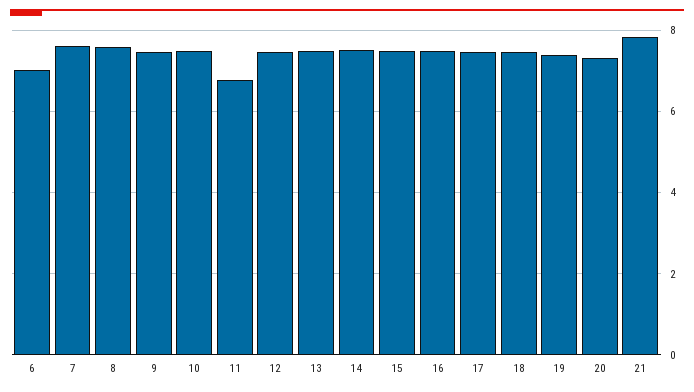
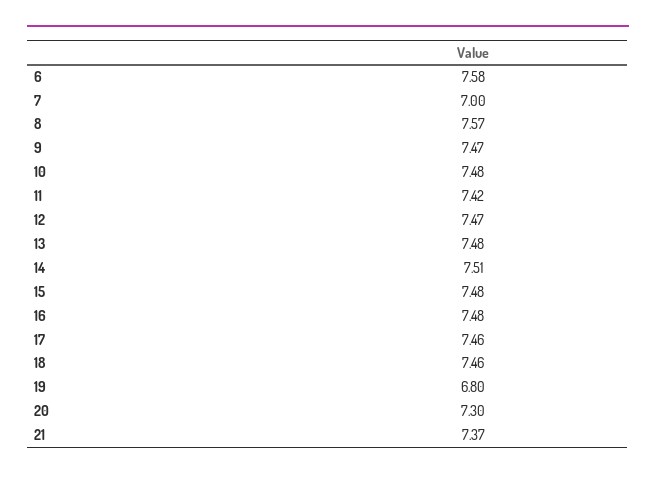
  {
-   "6": 7,
+   "6": 7.58,
-   "7": 7.6,
+   "7": 7,
    "8": 7.57,
    "9": 7.47,
    "10": 7.48,
-   "11": 6.8,
+   "11": 7.42,
    "12": 7.47,
    "13": 7.48,
    "14": 7.51,
    "15": 7.48,
    "16": 7.48,
    "17": 7.46,
    "18": 7.46,
-   "19": 7.4,
+   "19": 6.8,
    "20": 7.3,
-   "21": 7.8
+   "21": 7.37
  }

